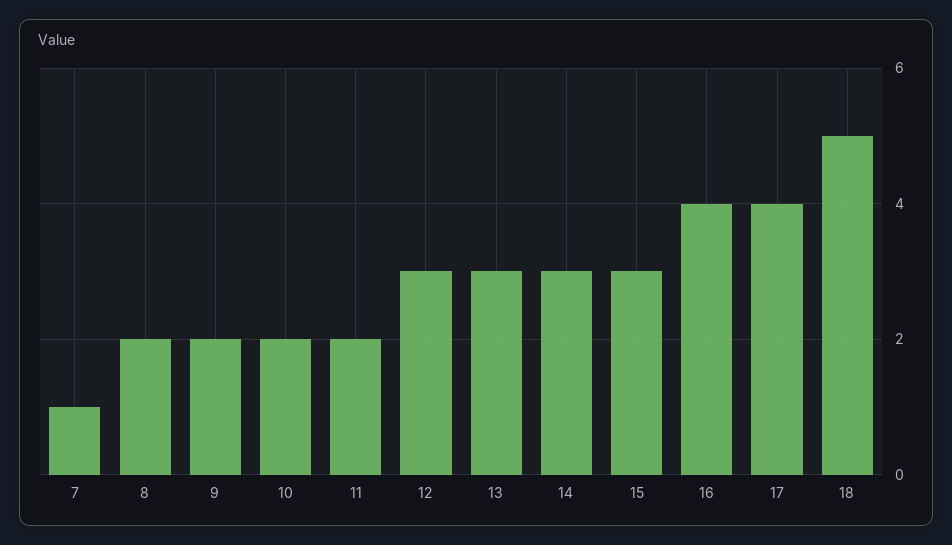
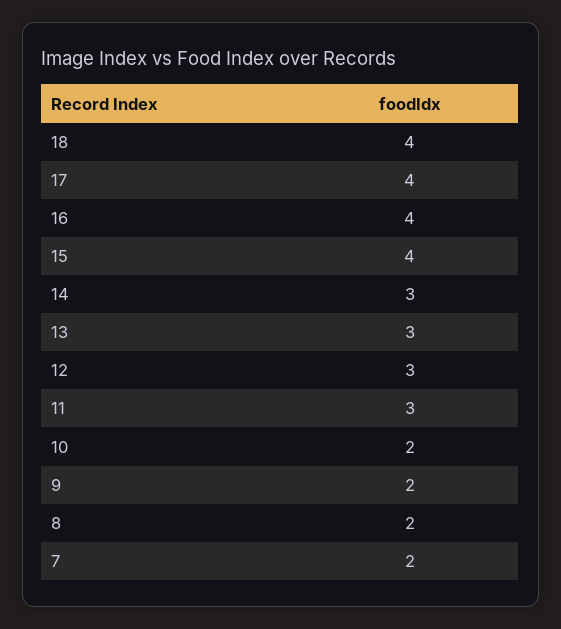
  {
-   "7": 1,
+   "7": 2,
    "8": 2,
    "9": 2,
    "10": 2,
-   "11": 2,
+   "11": 3,
    "12": 3,
    "13": 3,
    "14": 3,
-   "15": 3,
+   "15": 4,
    "16": 4,
    "17": 4,
-   "18": 5
+   "18": 4
  }

